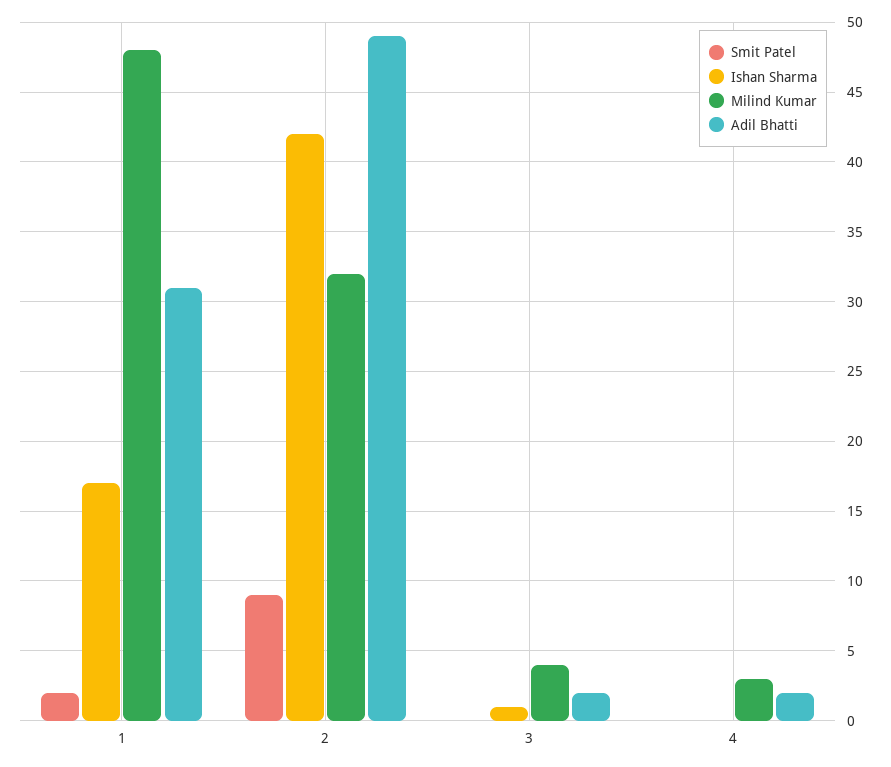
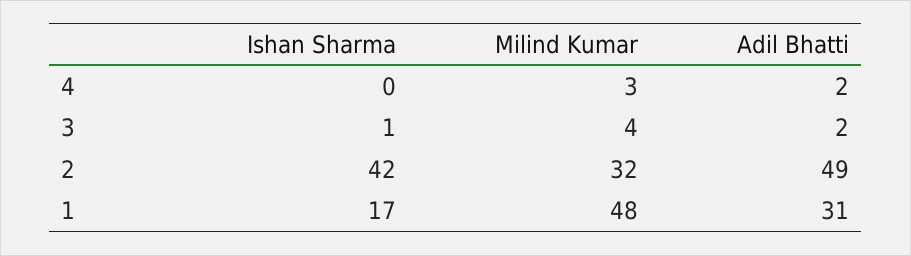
  {
-   "Smit Patel": {
-     "1": 2,
-     "2": 9,
-     "3": 0,
-     "4": 0
-   },
    "Ishan Sharma": {
      "1": 17,
      "2": 42,
      "3": 1,
      "4": 0
    },
    "Milind Kumar": {
      "1": 48,
      "2": 32,
      "3": 4,
      "4": 3
    },
    "Adil Bhatti": {
      "1": 31,
      "2": 49,
      "3": 2,
      "4": 2
    }
  }

